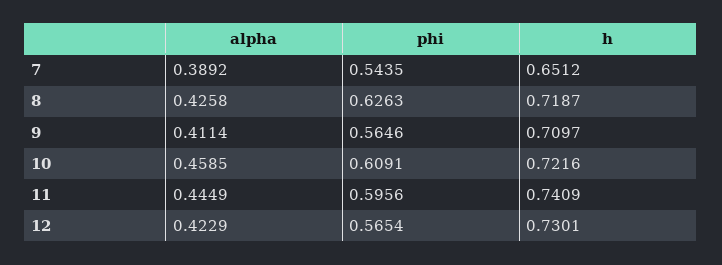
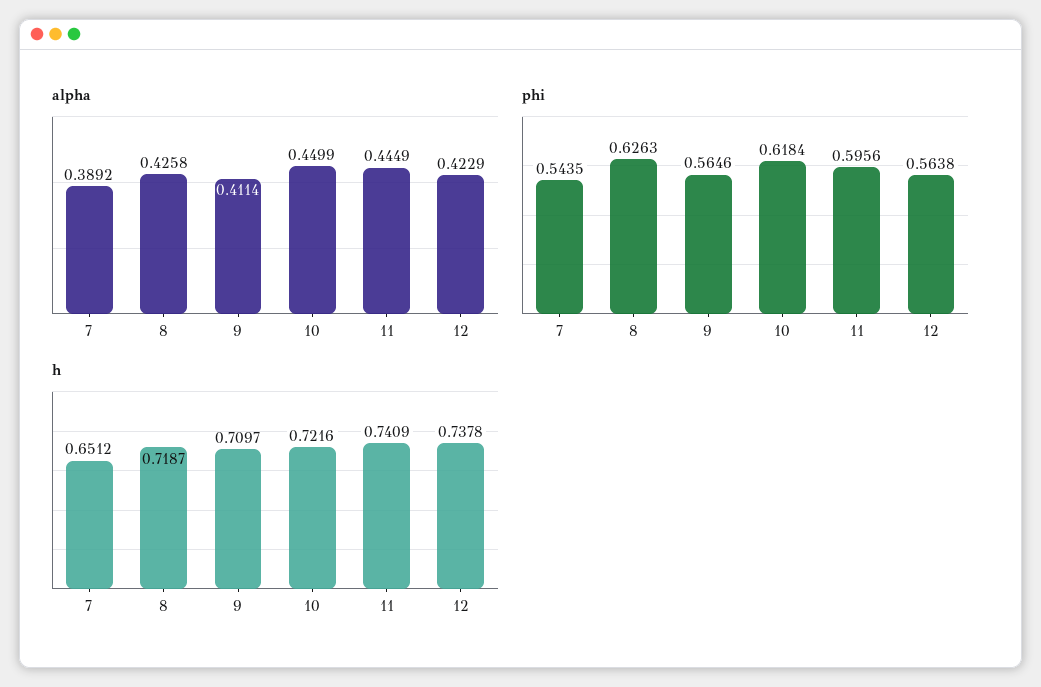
  {
    "alpha": {
      "7": 0.3892,
      "8": 0.4258,
      "9": 0.4114,
-     "10": 0.4585,
+     "10": 0.4499,
      "11": 0.4449,
      "12": 0.4229
    },
    "phi": {
      "7": 0.5435,
      "8": 0.6263,
      "9": 0.5646,
-     "10": 0.6091,
+     "10": 0.6184,
      "11": 0.5956,
-     "12": 0.5654
+     "12": 0.5638
    },
    "h": {
      "7": 0.6512,
      "8": 0.7187,
      "9": 0.7097,
      "10": 0.7216,
      "11": 0.7409,
-     "12": 0.7301
+     "12": 0.7378
    }
  }

